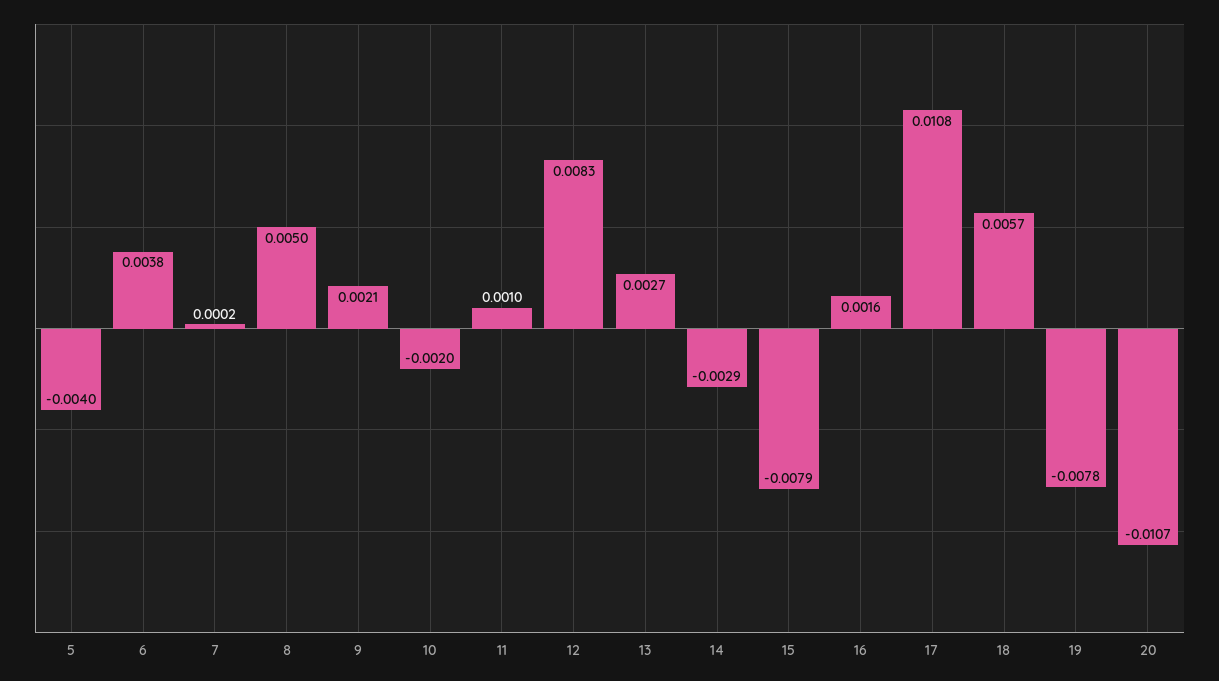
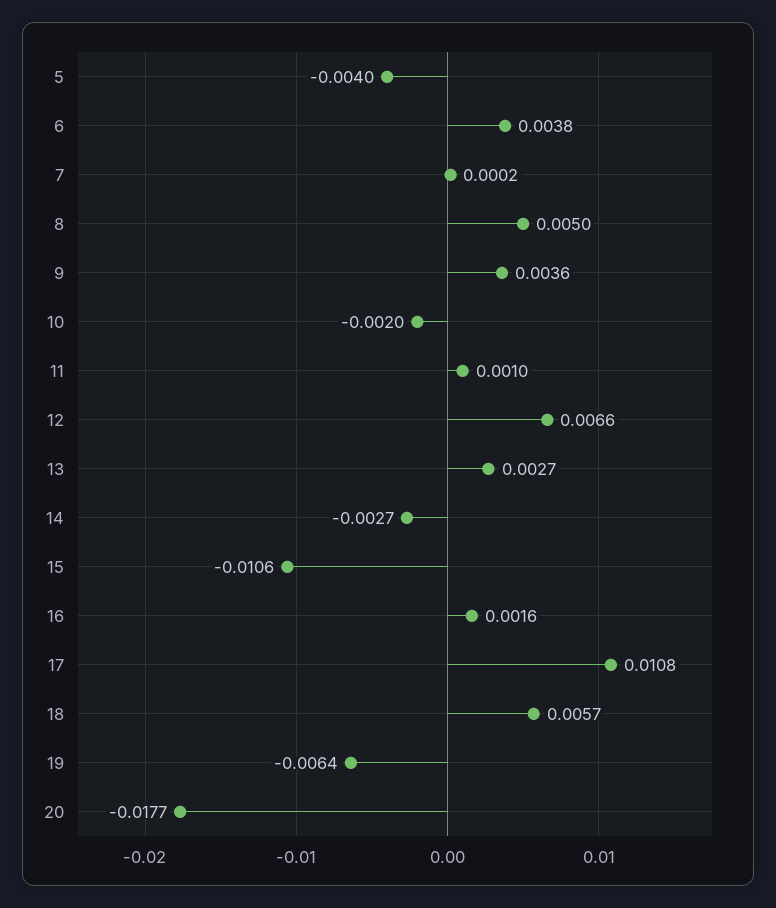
  {
    "5": -0.004,
    "6": 0.0038,
    "7": 0.0002,
    "8": 0.005,
-   "9": 0.0021,
+   "9": 0.0036,
    "10": -0.002,
    "11": 0.001,
-   "12": 0.0083,
+   "12": 0.0066,
    "13": 0.0027,
-   "14": -0.0029,
+   "14": -0.0027,
-   "15": -0.0079,
+   "15": -0.0106,
    "16": 0.0016,
    "17": 0.0108,
    "18": 0.0057,
-   "19": -0.0078,
+   "19": -0.0064,
-   "20": -0.0107
+   "20": -0.0177
  }

